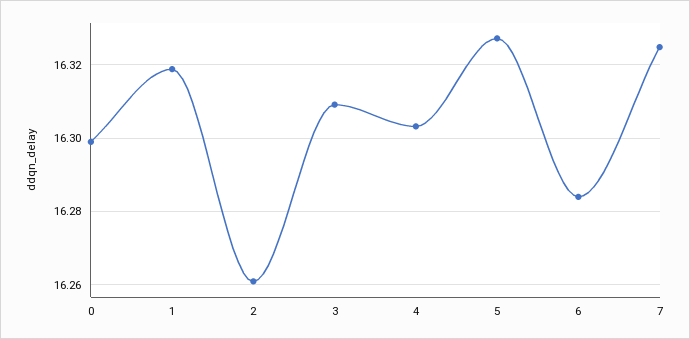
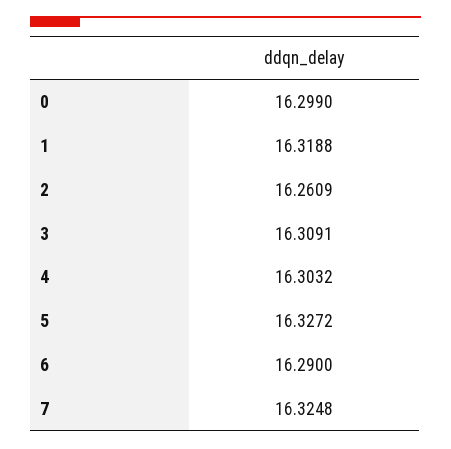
  {
    "0": 16.299,
    "1": 16.3188,
    "2": 16.2609,
    "3": 16.3091,
    "4": 16.3032,
    "5": 16.3272,
-   "6": 16.284,
+   "6": 16.29,
    "7": 16.3248
  }

